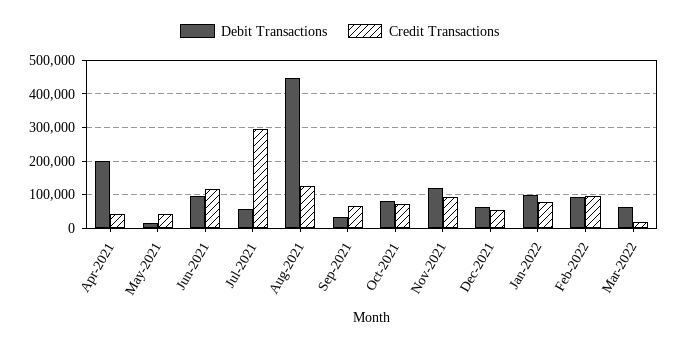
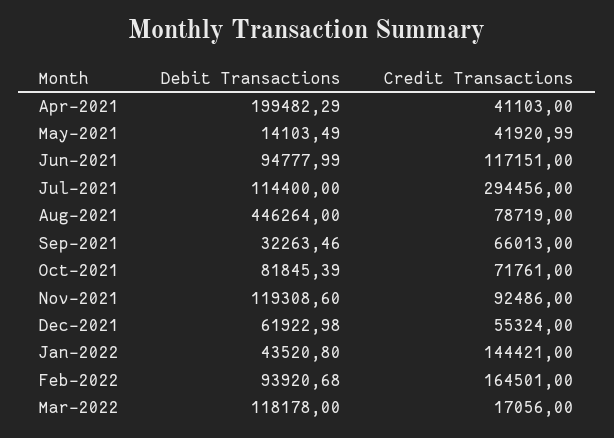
  {
    "Debit Transactions": {
      "Apr-2021": 199482.29,
      "May-2021": 14103.49,
      "Jun-2021": 94777.99,
-     "Jul-2021": 60000,
+     "Jul-2021": 114400,
      "Aug-2021": 446264,
      "Sep-2021": 32263.46,
      "Oct-2021": 81845.39,
      "Nov-2021": 119308.6,
      "Dec-2021": 61922.98,
-     "Jan-2022": 100000,
+     "Jan-2022": 43520.8,
      "Feb-2022": 93920.68,
-     "Mar-2022": 60000
+     "Mar-2022": 118178
    },
    "Credit Transactions": {
      "Apr-2021": 41103,
      "May-2021": 41920.99,
      "Jun-2021": 117151,
      "Jul-2021": 294456,
-     "Aug-2021": 120000,
+     "Aug-2021": 78719,
      "Sep-2021": 66013,
      "Oct-2021": 71761,
      "Nov-2021": 92486,
      "Dec-2021": 55324,
-     "Jan-2022": 80000,
+     "Jan-2022": 144421,
-     "Feb-2022": 100000,
+     "Feb-2022": 164501,
      "Mar-2022": 17056
    }
  }

